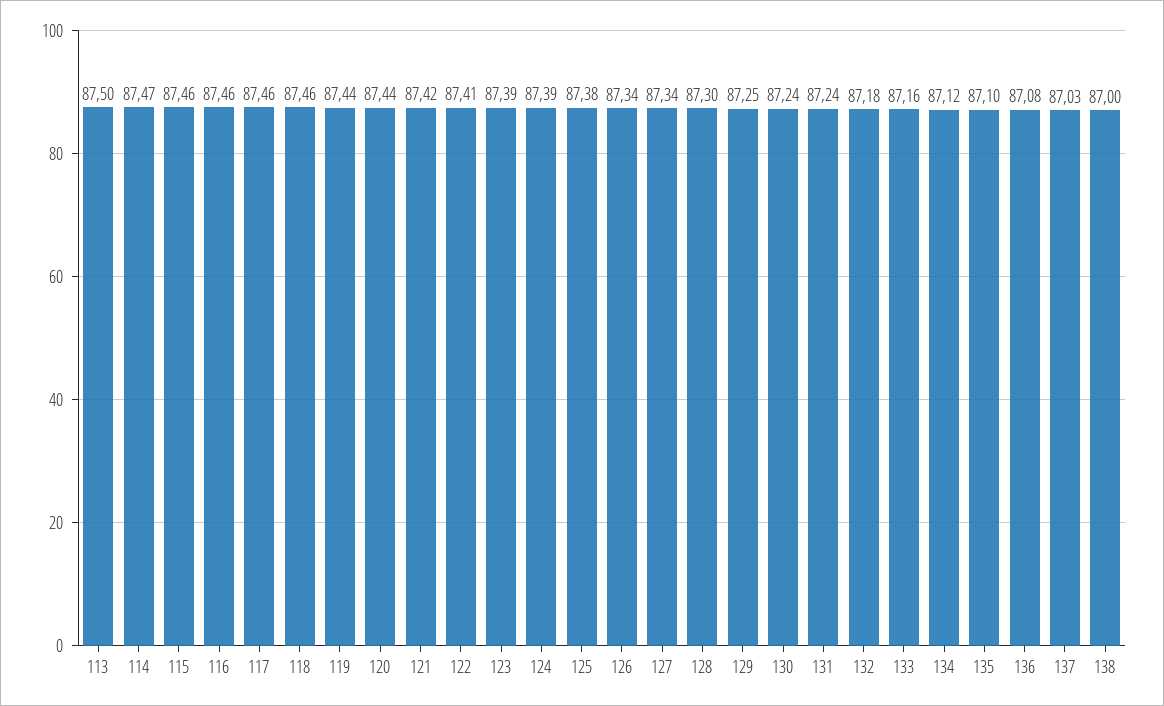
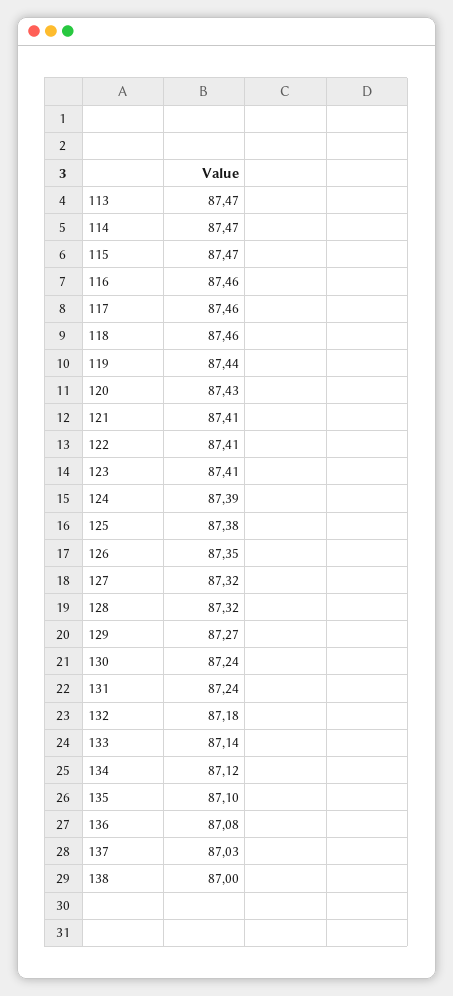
  {
-   "113": 87.5,
+   "113": 87.47,
    "114": 87.47,
-   "115": 87.46,
+   "115": 87.47,
    "116": 87.46,
    "117": 87.46,
    "118": 87.46,
    "119": 87.44,
-   "120": 87.44,
+   "120": 87.43,
-   "121": 87.42,
+   "121": 87.41,
    "122": 87.41,
-   "123": 87.39,
+   "123": 87.41,
    "124": 87.39,
    "125": 87.38,
-   "126": 87.34,
+   "126": 87.35,
-   "127": 87.34,
+   "127": 87.32,
-   "128": 87.3,
+   "128": 87.32,
-   "129": 87.25,
+   "129": 87.27,
    "130": 87.24,
    "131": 87.24,
    "132": 87.18,
-   "133": 87.16,
+   "133": 87.14,
    "134": 87.12,
    "135": 87.1,
    "136": 87.08,
    "137": 87.03,
    "138": 87
  }

